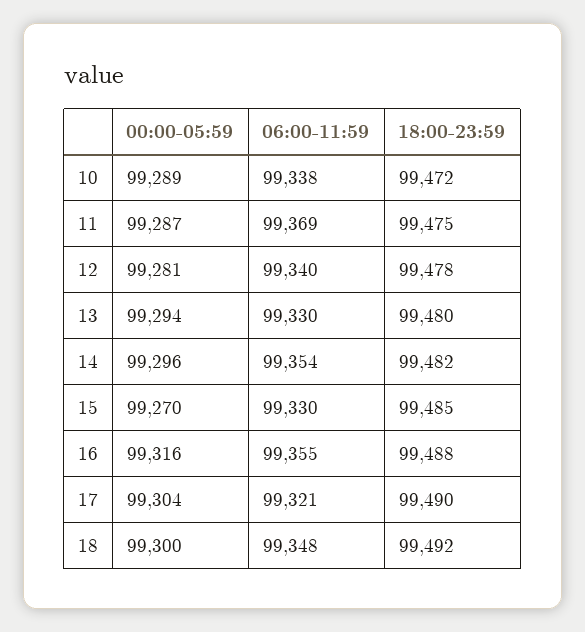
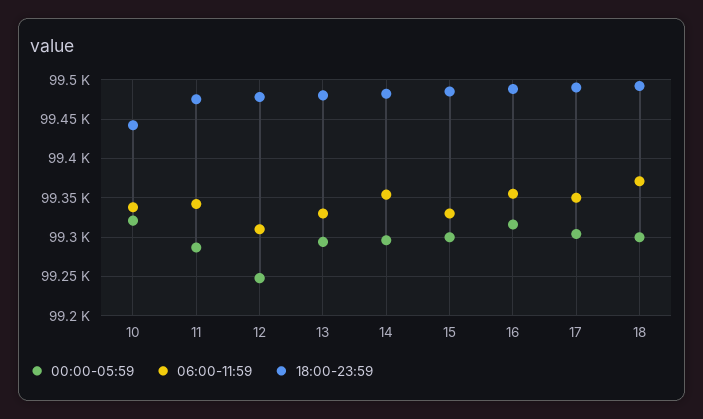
  {
    "00:00-05:59": {
-     "10": 99289,
+     "10": 99320,
      "11": 99287,
-     "12": 99281,
+     "12": 99250,
      "13": 99294,
      "14": 99296,
-     "15": 99270,
+     "15": 99300,
      "16": 99316,
      "17": 99304,
      "18": 99300
    },
    "06:00-11:59": {
      "10": 99338,
-     "11": 99369,
+     "11": 99340,
-     "12": 99340,
+     "12": 99310,
      "13": 99330,
      "14": 99354,
      "15": 99330,
      "16": 99355,
-     "17": 99321,
+     "17": 99350,
-     "18": 99348
+     "18": 99370
    },
    "18:00-23:59": {
-     "10": 99472,
+     "10": 99440,
      "11": 99475,
      "12": 99478,
      "13": 99480,
      "14": 99482,
      "15": 99485,
      "16": 99488,
      "17": 99490,
      "18": 99492
    }
  }

